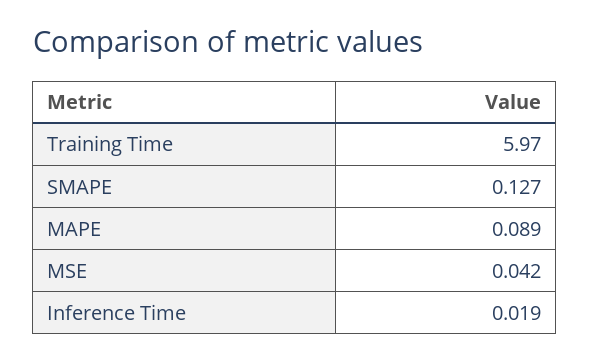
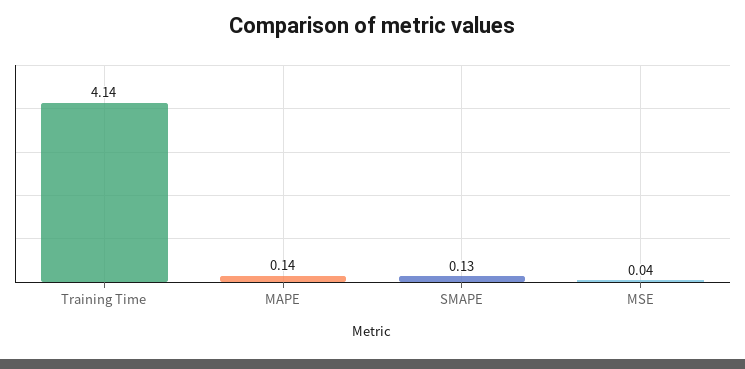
  {
-   "Training Time": 5.97,
+   "Training Time": 4.14,
    "SMAPE": 0.127,
-   "MAPE": 0.089,
+   "MAPE": 0.14,
-   "MSE": 0.042,
+   "MSE": 0.042
-   "Inference Time": 0.019
  }

